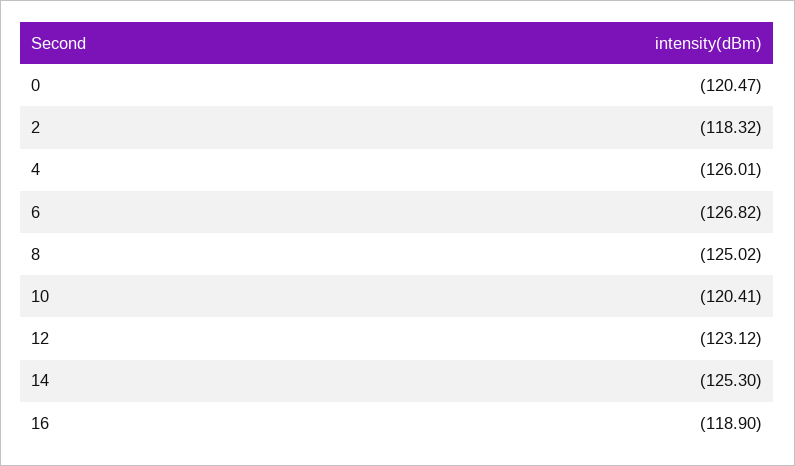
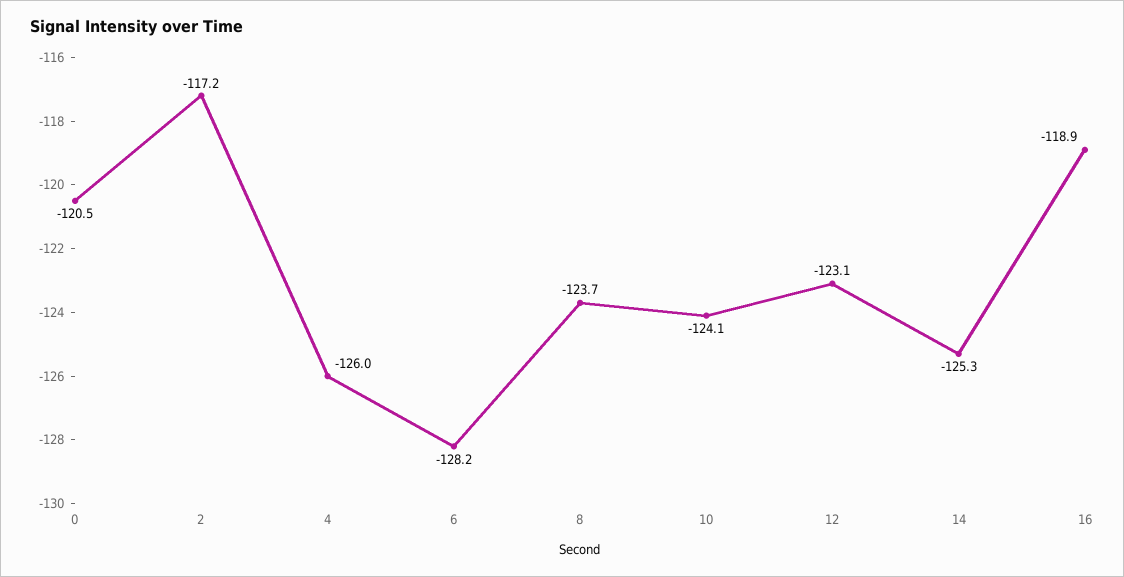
  {
    "0": -120.47,
-   "2": -118.32,
+   "2": -117.2,
    "4": -126.01,
-   "6": -126.82,
+   "6": -128.2,
-   "8": -125.02,
+   "8": -123.7,
-   "10": -120.41,
+   "10": -124.1,
    "12": -123.12,
    "14": -125.3,
    "16": -118.9
  }

